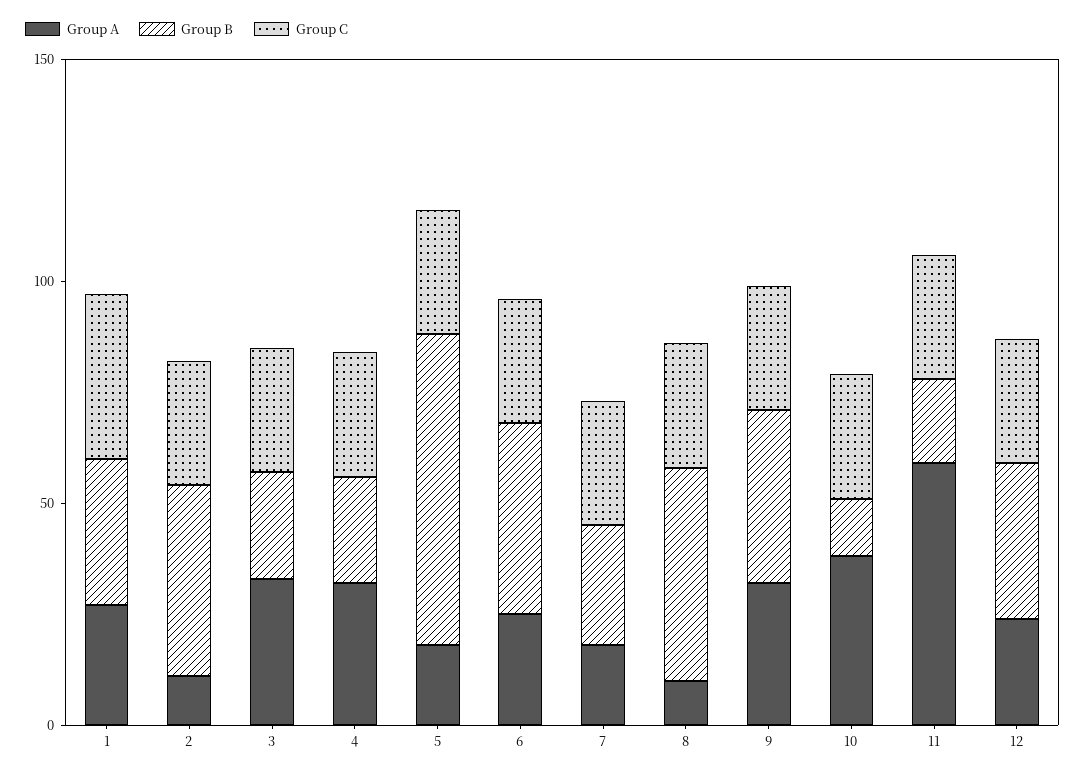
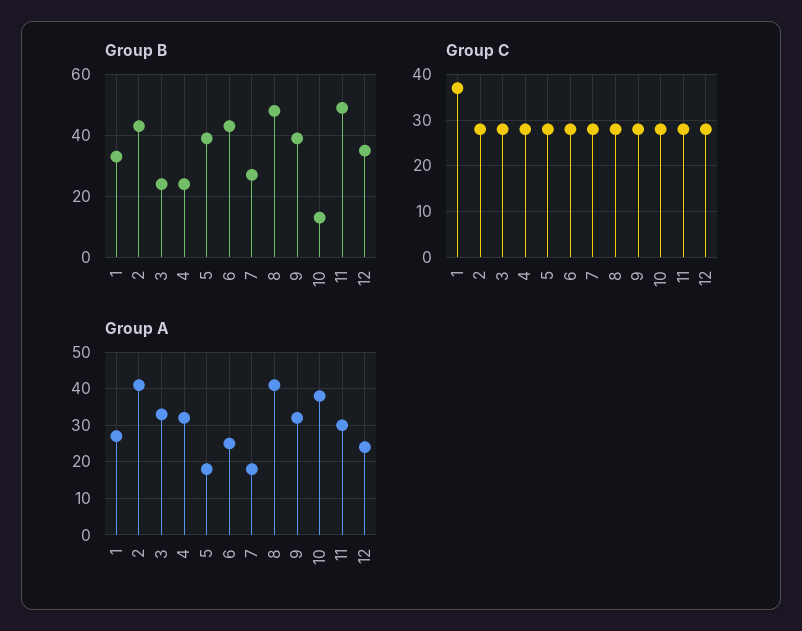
  {
    "Group A": {
      "1": 25,
-     "2": 10,
+     "2": 40,
      "3": 35,
      "4": 30,
      "5": 20,
      "6": 25,
      "7": 20,
-     "8": 10,
+     "8": 40,
      "9": 30,
      "10": 40,
-     "11": 60,
+     "11": 30,
      "12": 25
    },
    "Group B": {
      "1": 35,
      "2": 45,
      "3": 25,
      "4": 25,
-     "5": 70,
+     "5": 40,
      "6": 45,
      "7": 25,
      "8": 50,
      "9": 40,
      "10": 15,
-     "11": 20,
+     "11": 50,
      "12": 35
    },
    "Group C": {
      "1": 35,
      "2": 30,
      "3": 30,
      "4": 30,
      "5": 30,
      "6": 30,
      "7": 30,
      "8": 30,
      "9": 30,
      "10": 30,
      "11": 30,
      "12": 30
    }
  }

